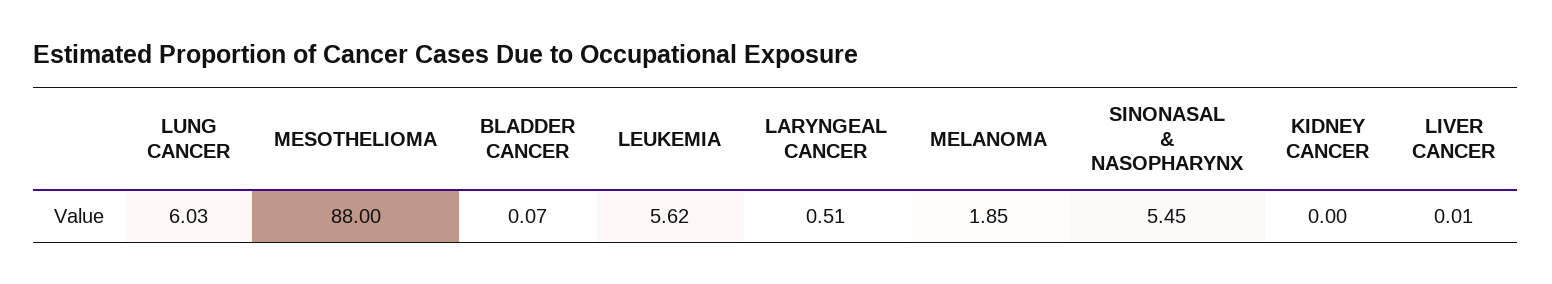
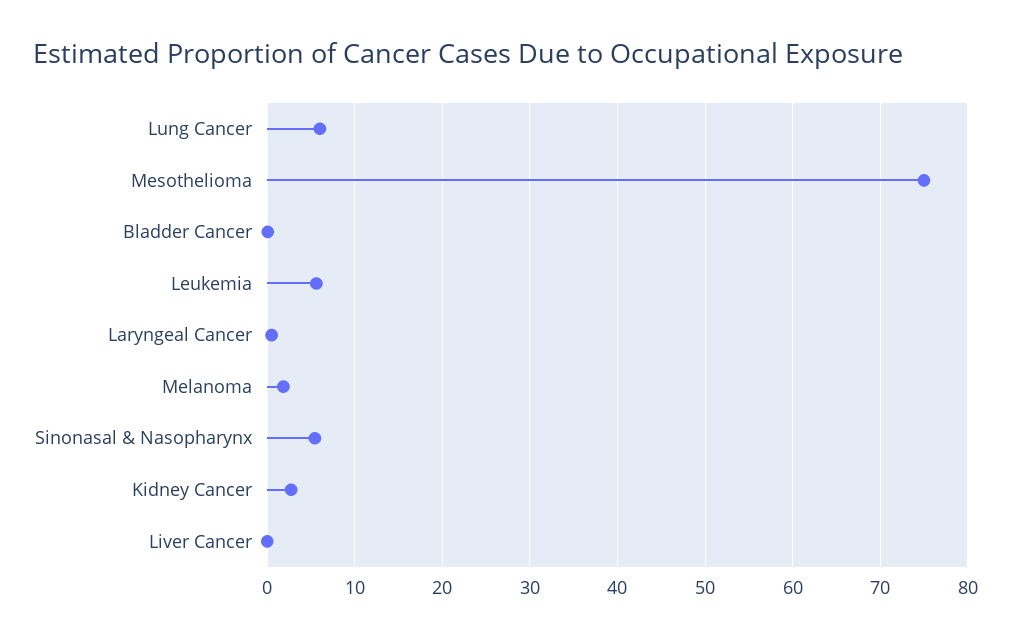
  {
    "LUNG CANCER": 6.03,
-   "MESOTHELIOMA": 88,
+   "MESOTHELIOMA": 75,
    "BLADDER CANCER": 0.07,
    "LEUKEMIA": 5.62,
    "LARYNGEAL CANCER": 0.51,
    "MELANOMA": 1.85,
    "SINONASAL & NASOPHARYNX": 5.45,
-   "KIDNEY CANCER": 0,
+   "KIDNEY CANCER": 3,
    "LIVER CANCER": 0.01
  }

